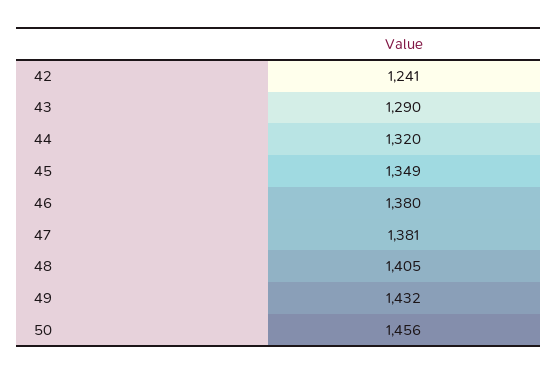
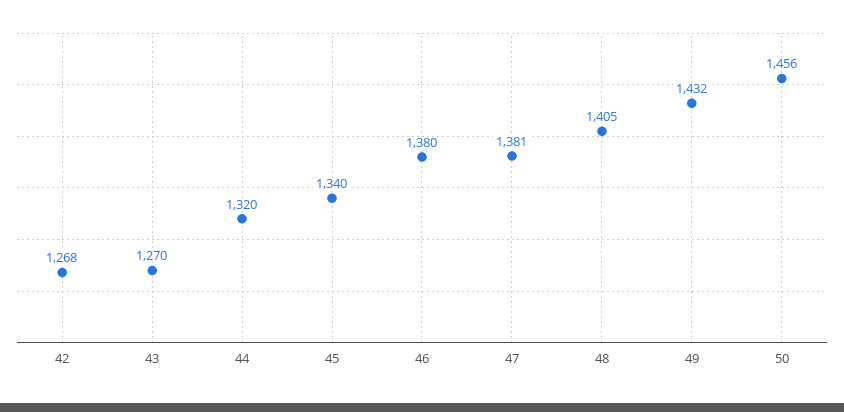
  {
-   "42": 1241,
+   "42": 1268,
-   "43": 1290,
+   "43": 1270,
    "44": 1320,
-   "45": 1349,
+   "45": 1340,
    "46": 1380,
    "47": 1381,
    "48": 1405,
    "49": 1432,
    "50": 1456
  }

